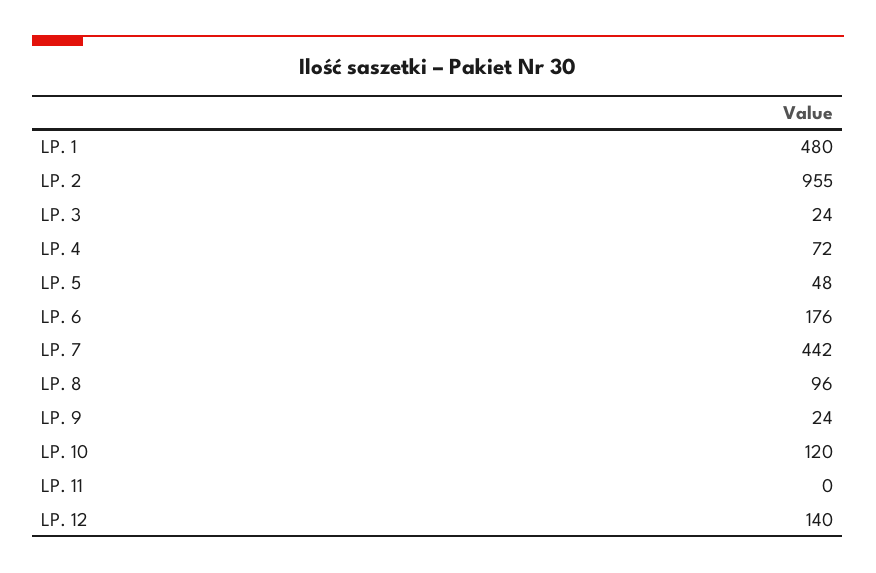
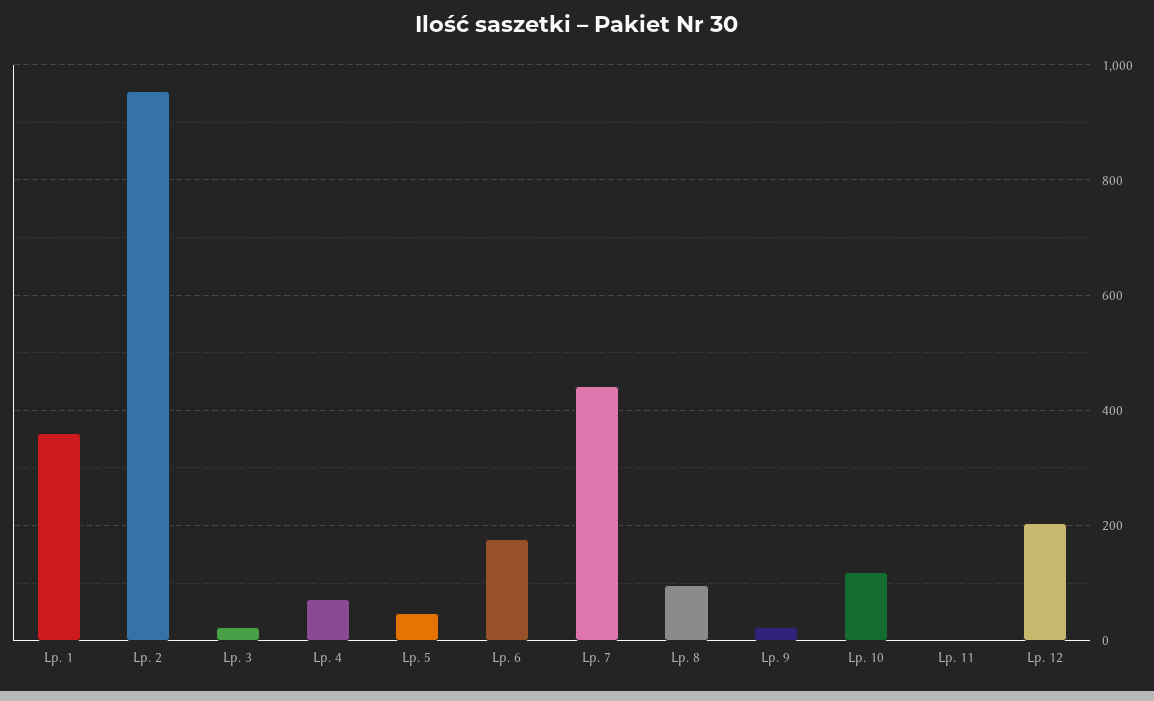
  {
-   "LP. 1": 480,
+   "LP. 1": 360,
    "LP. 2": 955,
    "LP. 3": 24,
    "LP. 4": 72,
    "LP. 5": 48,
    "LP. 6": 176,
    "LP. 7": 442,
    "LP. 8": 96,
    "LP. 9": 24,
    "LP. 10": 120,
    "LP. 11": 0,
-   "LP. 12": 140
+   "LP. 12": 200
  }

